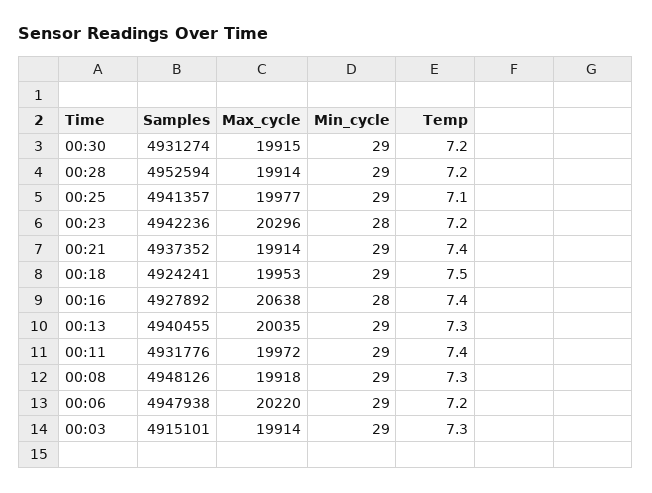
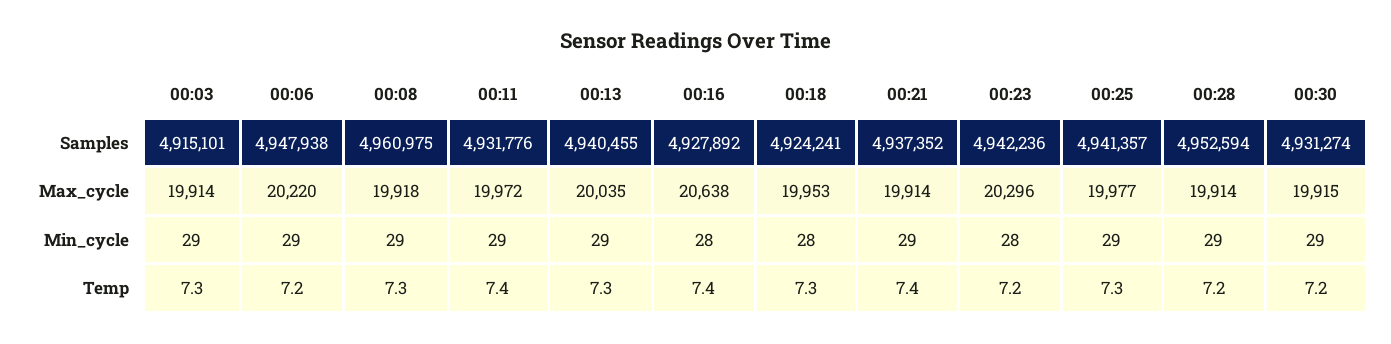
  {
    "Samples": {
      "00:30": 4931274,
      "00:28": 4952594,
      "00:25": 4941357,
      "00:23": 4942236,
      "00:21": 4937352,
      "00:18": 4924241,
      "00:16": 4927892,
      "00:13": 4940455,
      "00:11": 4931776,
-     "00:08": 4948126,
+     "00:08": 4960975,
      "00:06": 4947938,
      "00:03": 4915101
    },
    "Max_cycle": {
      "00:30": 19915,
      "00:28": 19914,
      "00:25": 19977,
      "00:23": 20296,
      "00:21": 19914,
      "00:18": 19953,
      "00:16": 20638,
      "00:13": 20035,
      "00:11": 19972,
      "00:08": 19918,
      "00:06": 20220,
      "00:03": 19914
    },
    "Min_cycle": {
      "00:30": 29,
      "00:28": 29,
      "00:25": 29,
      "00:23": 28,
      "00:21": 29,
-     "00:18": 29,
+     "00:18": 28,
      "00:16": 28,
      "00:13": 29,
      "00:11": 29,
      "00:08": 29,
      "00:06": 29,
      "00:03": 29
    },
    "Temp": {
      "00:30": 7.2,
      "00:28": 7.2,
-     "00:25": 7.1,
+     "00:25": 7.3,
      "00:23": 7.2,
      "00:21": 7.4,
-     "00:18": 7.5,
+     "00:18": 7.3,
      "00:16": 7.4,
      "00:13": 7.3,
      "00:11": 7.4,
      "00:08": 7.3,
      "00:06": 7.2,
      "00:03": 7.3
    }
  }

